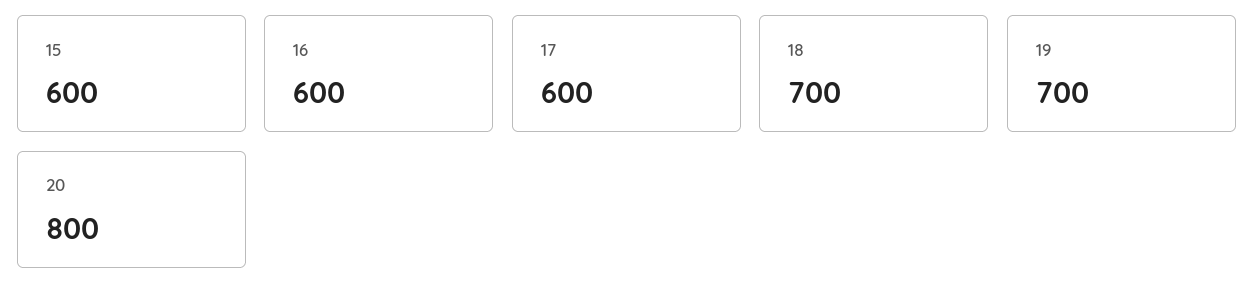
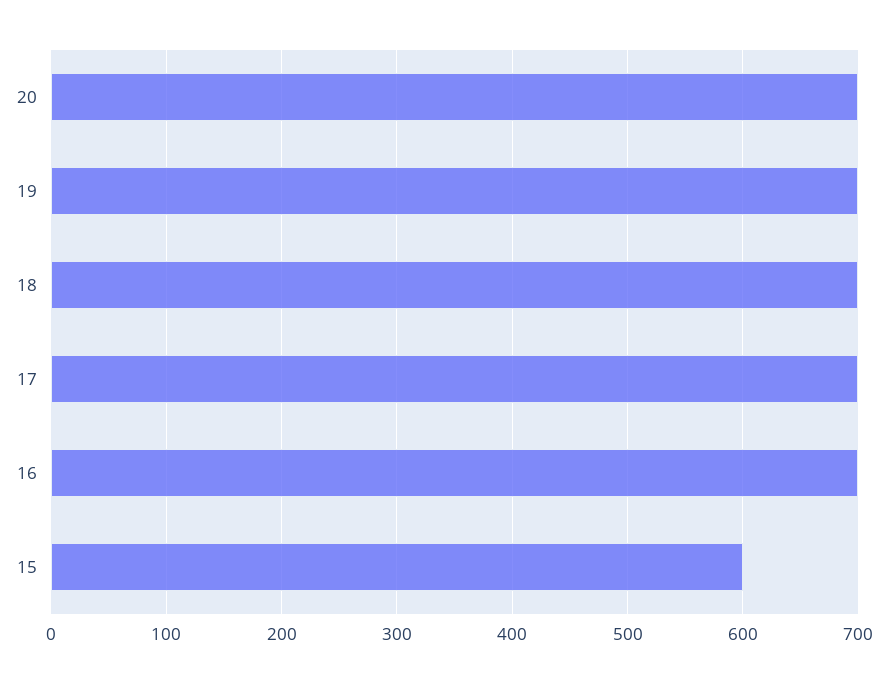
  {
    "15": 600,
-   "16": 600,
+   "16": 700,
-   "17": 600,
+   "17": 700,
    "18": 700,
    "19": 700,
-   "20": 800
+   "20": 700
  }

